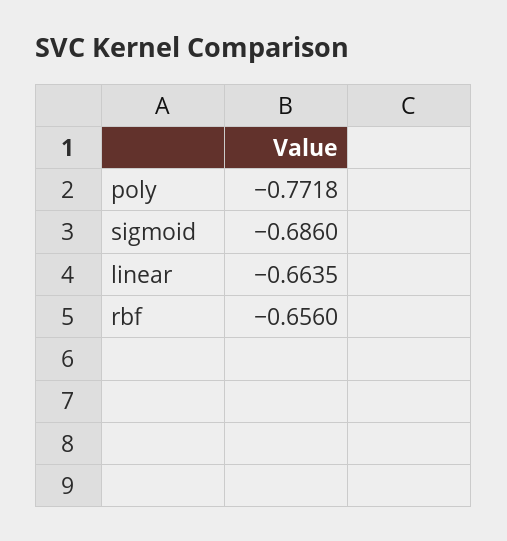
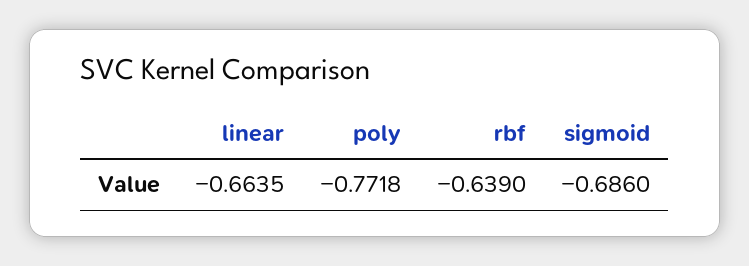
  {
    "poly": -0.7718,
    "sigmoid": -0.686,
    "linear": -0.6635,
-   "rbf": -0.656
+   "rbf": -0.639
  }

